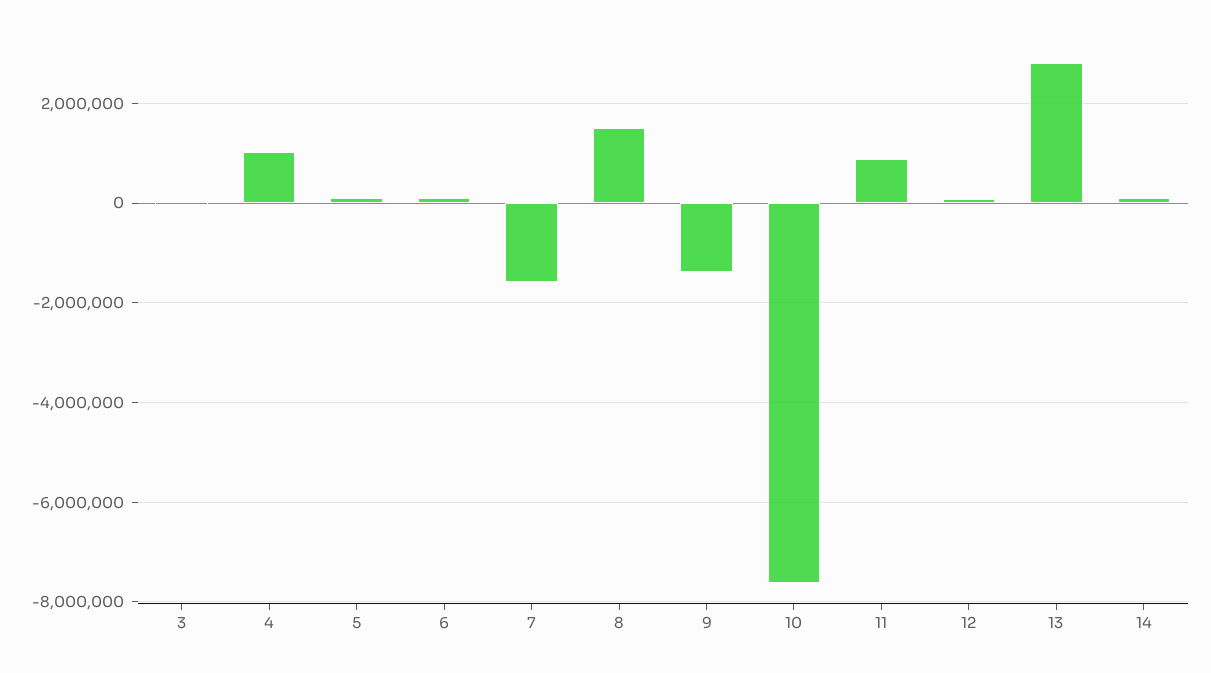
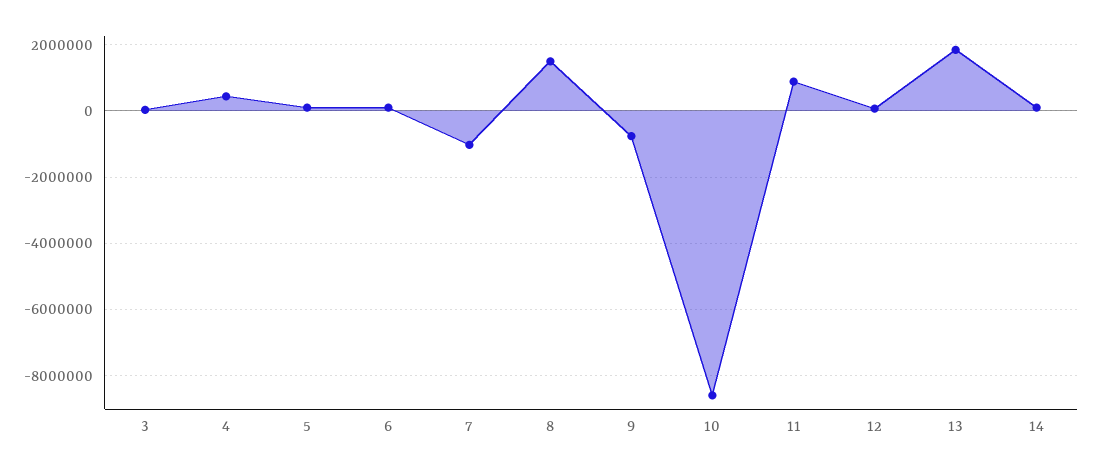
  {
    "3": 0,
-   "4": 1000000,
+   "4": 400000,
    "5": 200000,
    "6": 200000,
-   "7": -1600000,
+   "7": -1000000,
    "8": 1600000,
-   "9": -1400000,
+   "9": -800000,
-   "10": -7600000,
+   "10": -8600000,
    "11": 800000,
    "12": 0,
-   "13": 2800000,
+   "13": 1800000,
    "14": 200000
  }

